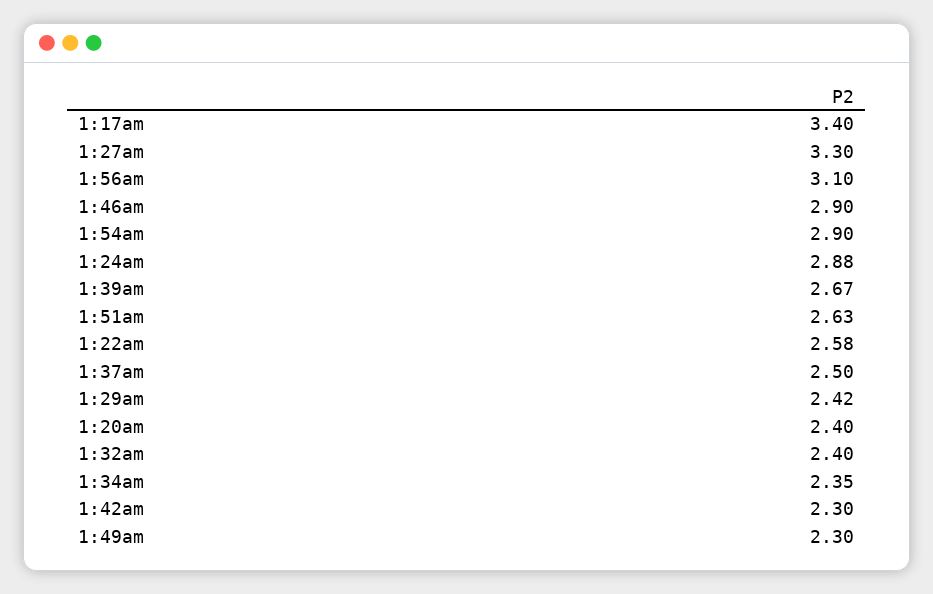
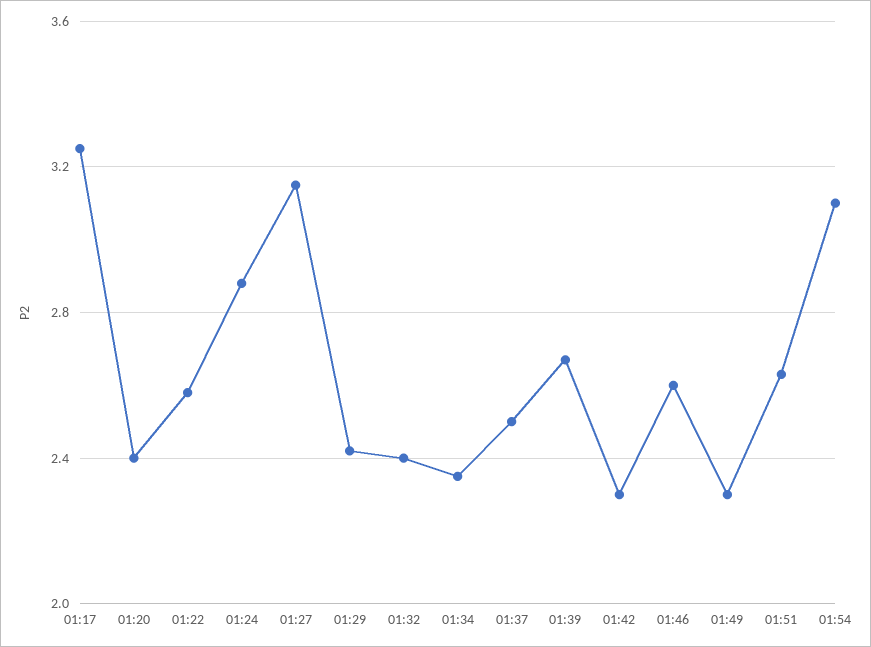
  {
-   "1:17am": 3.4,
+   "1:17am": 3.25,
-   "1:27am": 3.3,
+   "1:27am": 3.15,
-   "1:56am": 3.1,
-   "1:46am": 2.9,
+   "1:46am": 2.6,
-   "1:54am": 2.9,
+   "1:54am": 3.1,
    "1:24am": 2.88,
    "1:39am": 2.67,
    "1:51am": 2.63,
    "1:22am": 2.58,
    "1:37am": 2.5,
    "1:29am": 2.42,
    "1:20am": 2.4,
    "1:32am": 2.4,
    "1:34am": 2.35,
    "1:42am": 2.3,
    "1:49am": 2.3
  }

